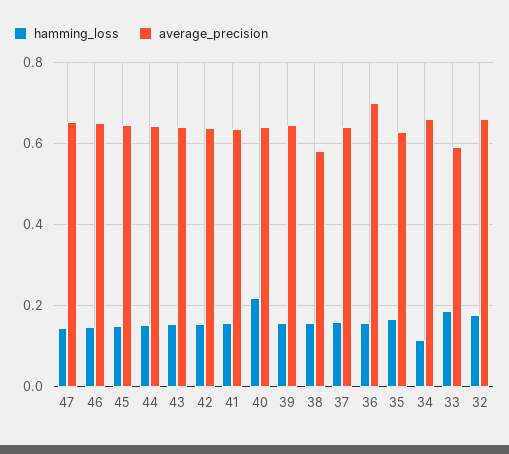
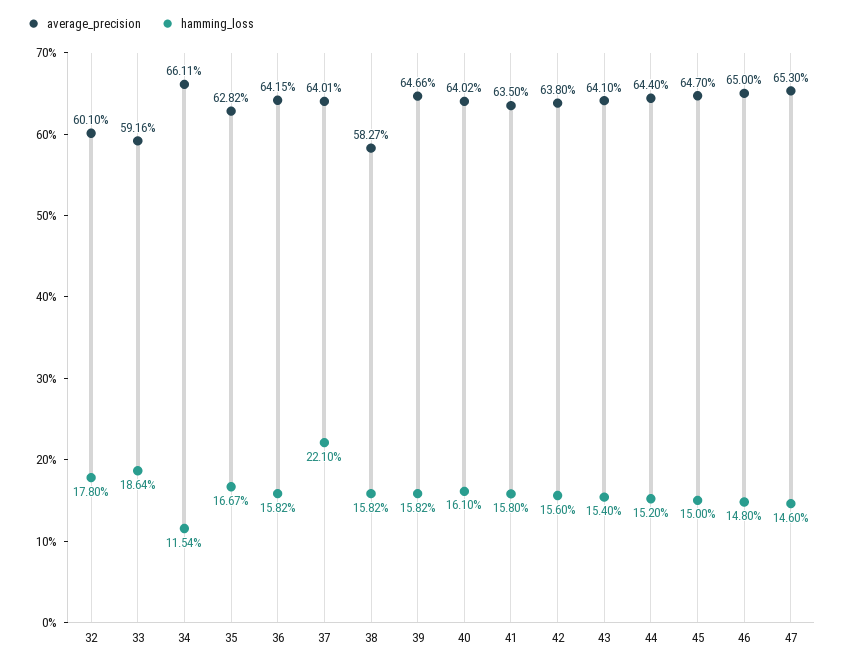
  {
    "hamming_loss": {
      "47": 0.146,
      "46": 0.148,
      "45": 0.15,
      "44": 0.152,
      "43": 0.154,
      "42": 0.156,
      "41": 0.158,
-     "40": 0.22,
+     "40": 0.161,
      "39": 0.1582,
      "38": 0.1582,
-     "37": 0.16,
+     "37": 0.221,
      "36": 0.1582,
      "35": 0.1667,
      "34": 0.1154,
      "33": 0.1864,
      "32": 0.178
    },
    "average_precision": {
      "47": 0.653,
      "46": 0.65,
      "45": 0.647,
      "44": 0.644,
      "43": 0.641,
      "42": 0.638,
      "41": 0.635,
      "40": 0.6402,
      "39": 0.6466,
      "38": 0.5827,
      "37": 0.6401,
-     "36": 0.7,
+     "36": 0.6415,
      "35": 0.6282,
      "34": 0.6611,
      "33": 0.5916,
-     "32": 0.66
+     "32": 0.601
    }
  }

